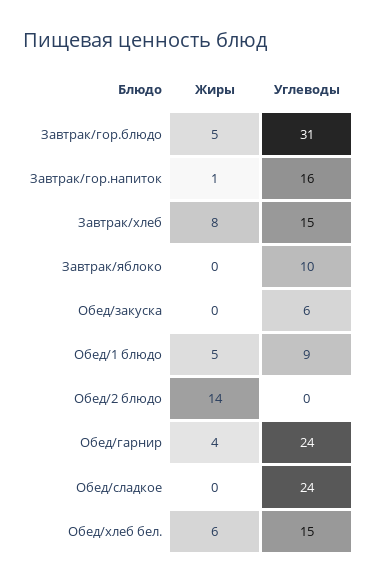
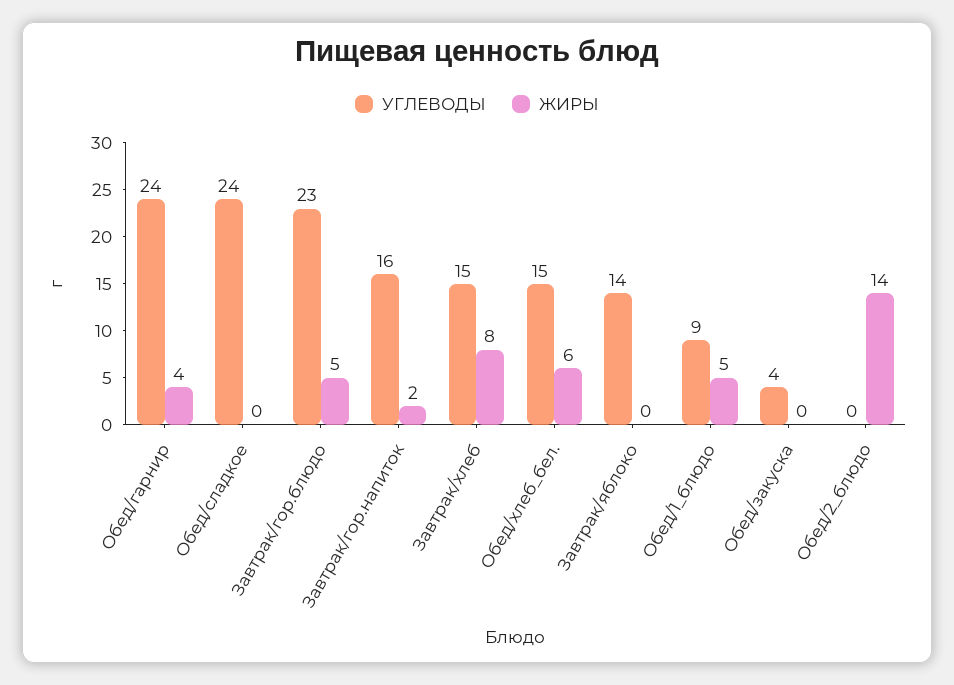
  {
    "Жиры": {
      "Завтрак/гор.блюдо": 5,
-     "Завтрак/гор.напиток": 1,
+     "Завтрак/гор.напиток": 2,
      "Завтрак/хлеб": 8,
      "Завтрак/яблоко": 0,
      "Обед/закуска": 0,
      "Обед/1 блюдо": 5,
      "Обед/2 блюдо": 14,
      "Обед/гарнир": 4,
      "Обед/сладкое": 0,
      "Обед/хлеб бел.": 6
    },
    "Углеводы": {
-     "Завтрак/гор.блюдо": 31,
+     "Завтрак/гор.блюдо": 23,
      "Завтрак/гор.напиток": 16,
      "Завтрак/хлеб": 15,
-     "Завтрак/яблоко": 10,
+     "Завтрак/яблоко": 14,
-     "Обед/закуска": 6,
+     "Обед/закуска": 4,
      "Обед/1 блюдо": 9,
      "Обед/2 блюдо": 0,
      "Обед/гарнир": 24,
      "Обед/сладкое": 24,
      "Обед/хлеб бел.": 15
    }
  }

